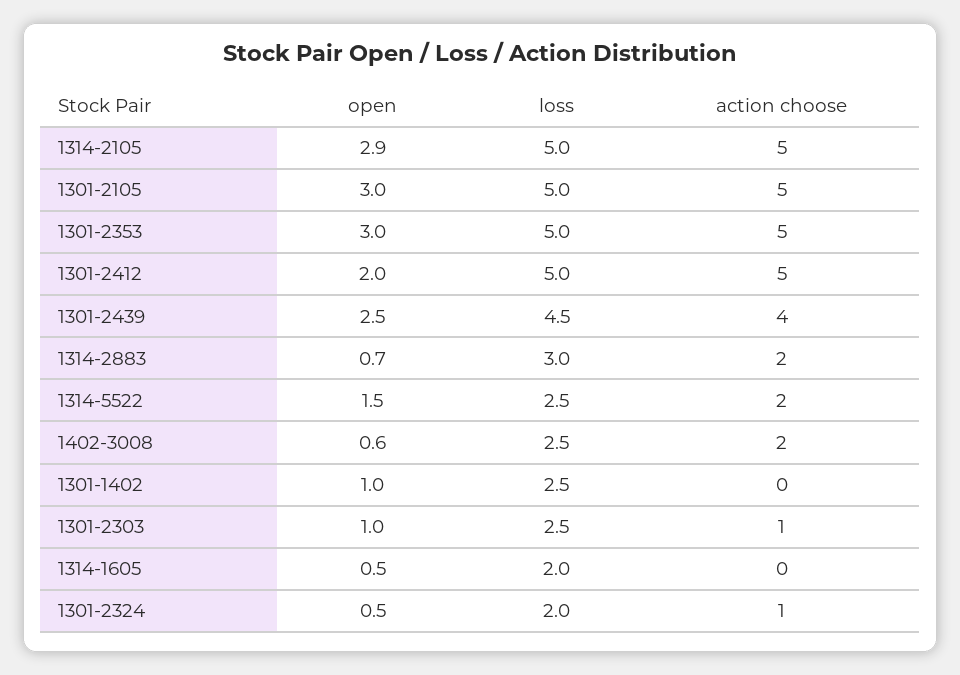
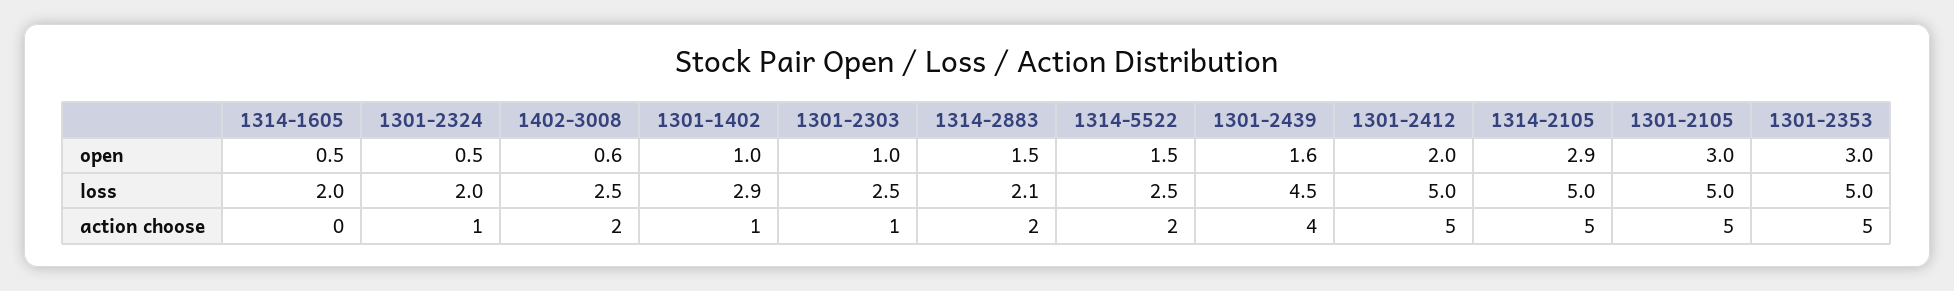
  {
    "open": {
      "1314-2105": 2.9,
      "1301-2105": 3,
      "1301-2353": 3,
      "1301-2412": 2,
-     "1301-2439": 2.5,
+     "1301-2439": 1.6,
-     "1314-2883": 0.7,
+     "1314-2883": 1.5,
      "1314-5522": 1.5,
      "1402-3008": 0.6,
      "1301-1402": 1,
      "1301-2303": 1,
      "1314-1605": 0.5,
      "1301-2324": 0.5
    },
    "loss": {
      "1314-2105": 5,
      "1301-2105": 5,
      "1301-2353": 5,
      "1301-2412": 5,
      "1301-2439": 4.5,
-     "1314-2883": 3,
+     "1314-2883": 2.1,
      "1314-5522": 2.5,
      "1402-3008": 2.5,
-     "1301-1402": 2.5,
+     "1301-1402": 2.9,
      "1301-2303": 2.5,
      "1314-1605": 2,
      "1301-2324": 2
    },
    "action choose": {
      "1314-2105": 5,
      "1301-2105": 5,
      "1301-2353": 5,
      "1301-2412": 5,
      "1301-2439": 4,
      "1314-2883": 2,
      "1314-5522": 2,
      "1402-3008": 2,
-     "1301-1402": 0,
+     "1301-1402": 1,
      "1301-2303": 1,
      "1314-1605": 0,
      "1301-2324": 1
    }
  }

